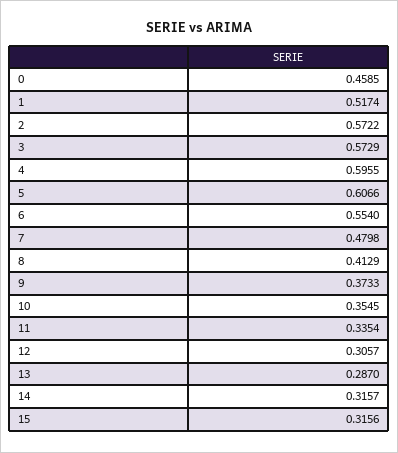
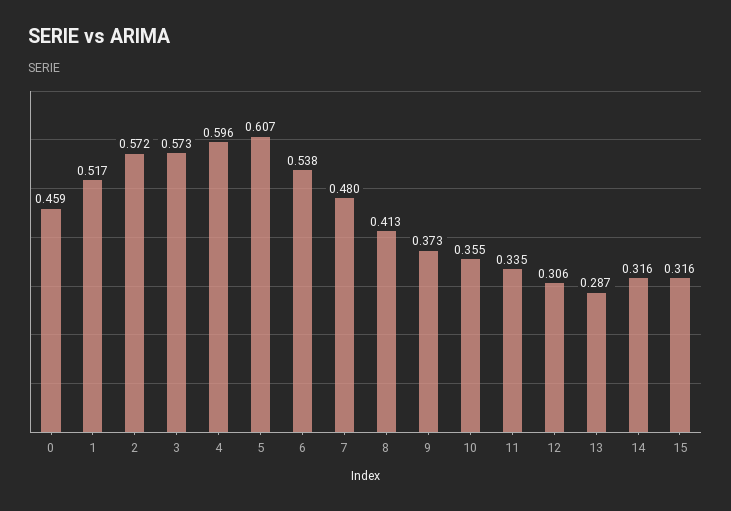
  {
    "0": 0.4585,
    "1": 0.5174,
    "2": 0.5722,
    "3": 0.5729,
    "4": 0.5955,
    "5": 0.6066,
-   "6": 0.554,
+   "6": 0.538,
    "7": 0.4798,
    "8": 0.4129,
    "9": 0.3733,
    "10": 0.3545,
    "11": 0.3354,
    "12": 0.3057,
    "13": 0.287,
    "14": 0.3157,
    "15": 0.3156
  }

